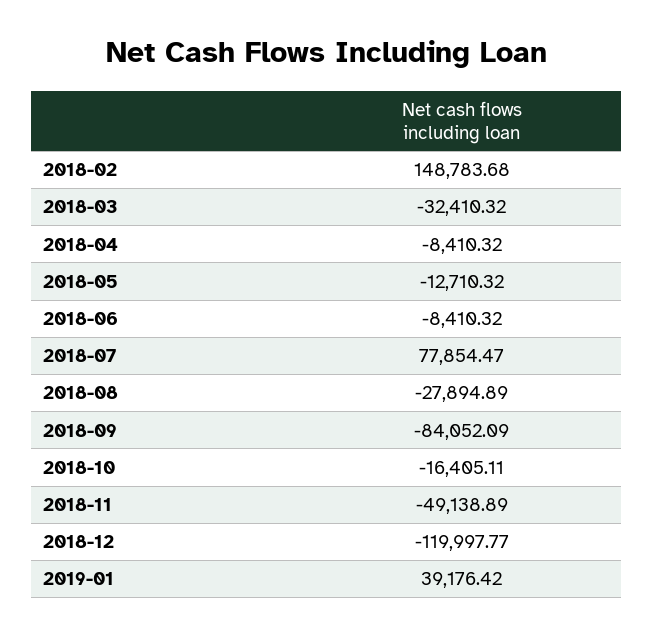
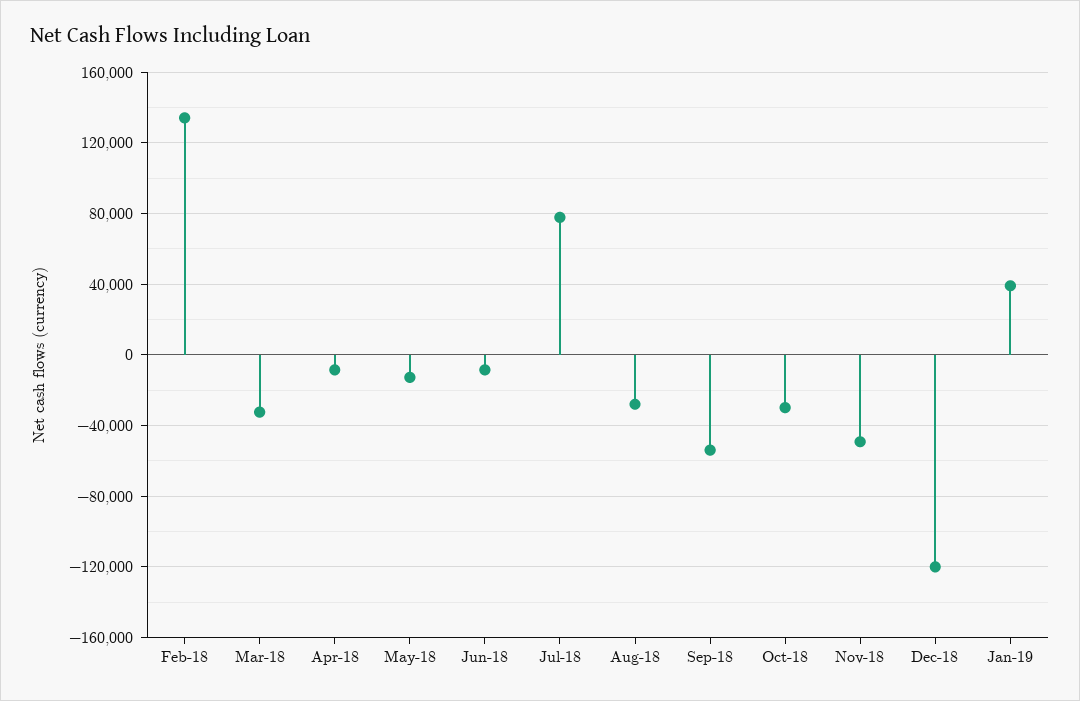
  {
-   "2018-02": 148783.68,
+   "2018-02": 135000,
    "2018-03": -32410.32,
    "2018-04": -8410.32,
    "2018-05": -12710.32,
    "2018-06": -8410.32,
    "2018-07": 77854.47,
    "2018-08": -27894.89,
-   "2018-09": -84052.09,
+   "2018-09": -55000,
-   "2018-10": -16405.11,
+   "2018-10": -30000,
    "2018-11": -49138.89,
    "2018-12": -119997.77,
    "2019-01": 39176.42
  }

